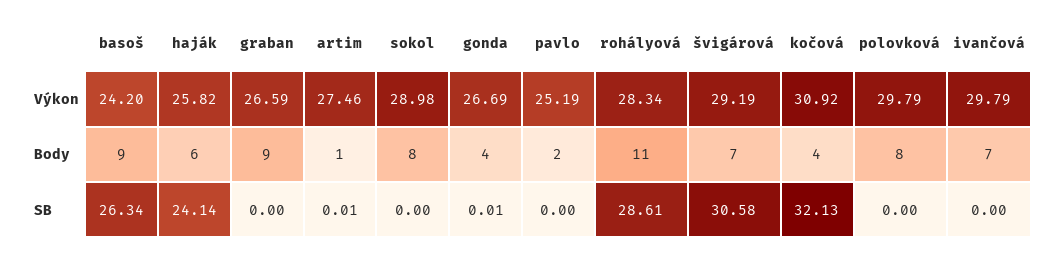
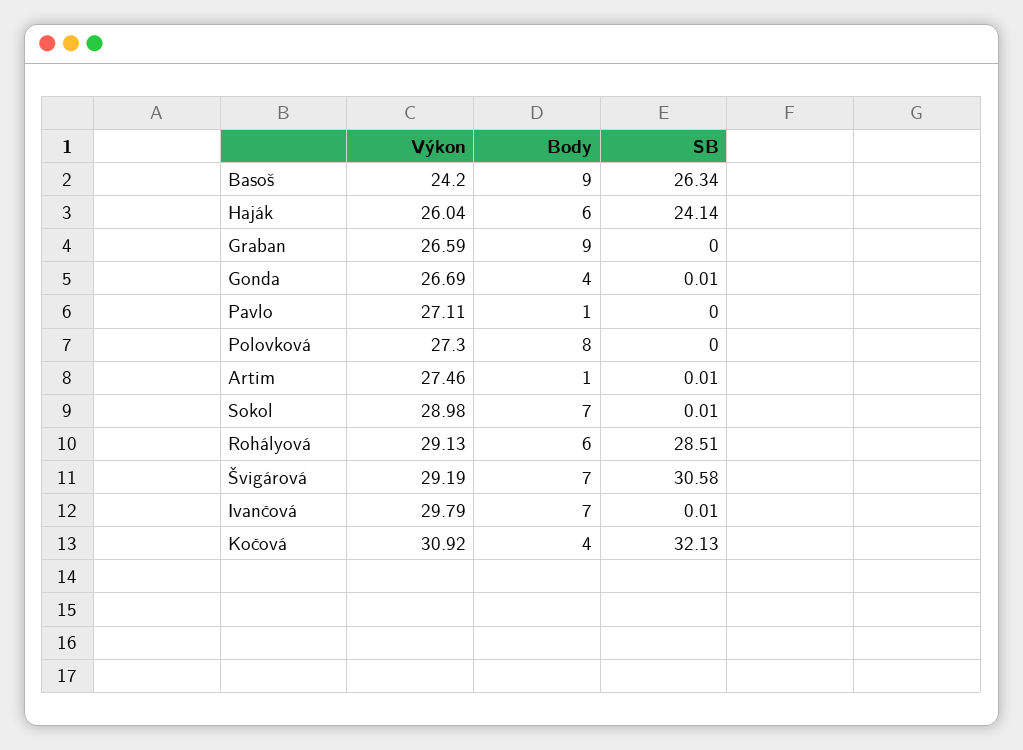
  {
    "basoš": {
      "Výkon": 24.2,
      "Body": 9,
      "SB": 26.34
    },
    "haják": {
-     "Výkon": 25.82,
+     "Výkon": 26.04,
      "Body": 6,
      "SB": 24.14
    },
    "graban": {
      "Výkon": 26.59,
      "Body": 9,
      "SB": 0
    },
    "artim": {
      "Výkon": 27.46,
      "Body": 1,
      "SB": 0.01
    },
    "sokol": {
      "Výkon": 28.98,
-     "Body": 8,
+     "Body": 7,
-     "SB": 0
+     "SB": 0.01
    },
    "gonda": {
      "Výkon": 26.69,
      "Body": 4,
      "SB": 0.01
    },
    "pavlo": {
-     "Výkon": 25.19,
+     "Výkon": 27.11,
-     "Body": 2,
+     "Body": 1,
      "SB": 0
    },
    "rohályová": {
-     "Výkon": 28.34,
+     "Výkon": 29.13,
-     "Body": 11,
+     "Body": 6,
-     "SB": 28.61
+     "SB": 28.51
    },
    "švigárová": {
      "Výkon": 29.19,
      "Body": 7,
      "SB": 30.58
    },
    "kočová": {
      "Výkon": 30.92,
      "Body": 4,
      "SB": 32.13
    },
    "polovková": {
-     "Výkon": 29.79,
+     "Výkon": 27.3,
      "Body": 8,
      "SB": 0
    },
    "ivančová": {
      "Výkon": 29.79,
      "Body": 7,
-     "SB": 0
+     "SB": 0.01
    }
  }

